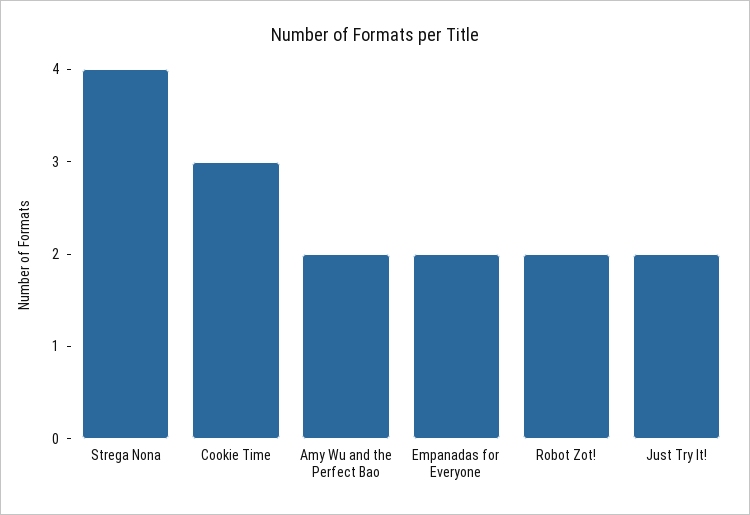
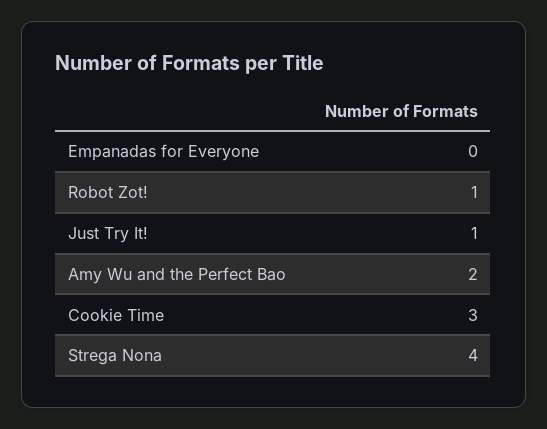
  {
    "Strega Nona": 4,
    "Cookie Time": 3,
    "Amy Wu and the Perfect Bao": 2,
-   "Empanadas for Everyone": 2,
+   "Empanadas for Everyone": 0,
-   "Robot Zot!": 2,
+   "Robot Zot!": 1,
-   "Just Try It!": 2
+   "Just Try It!": 1
  }

